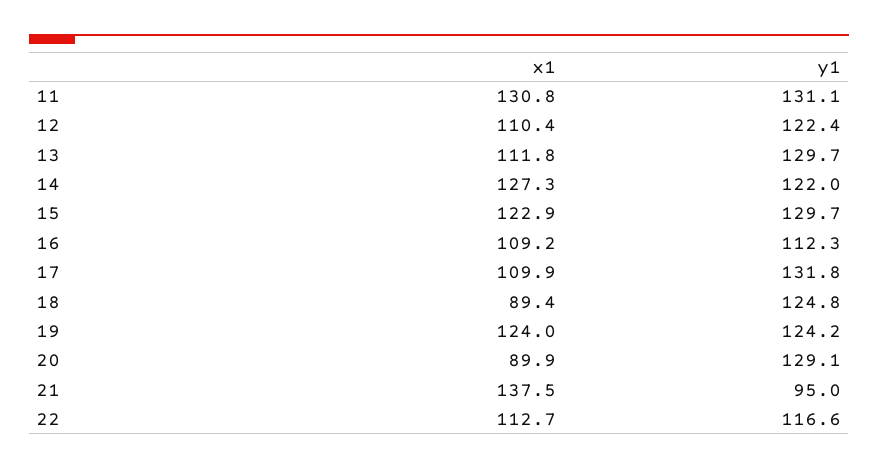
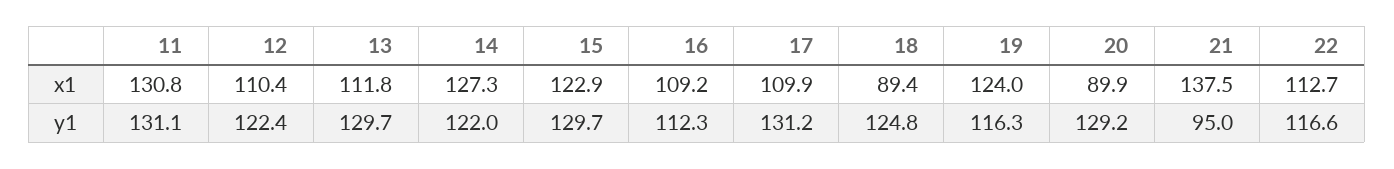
  {
    "x1": {
      "11": 130.8,
      "12": 110.4,
      "13": 111.8,
      "14": 127.3,
      "15": 122.9,
      "16": 109.2,
      "17": 109.9,
      "18": 89.4,
      "19": 124,
      "20": 89.9,
      "21": 137.5,
      "22": 112.7
    },
    "y1": {
      "11": 131.1,
      "12": 122.4,
      "13": 129.7,
      "14": 122,
      "15": 129.7,
      "16": 112.3,
-     "17": 131.8,
+     "17": 131.2,
      "18": 124.8,
-     "19": 124.2,
+     "19": 116.3,
-     "20": 129.1,
+     "20": 129.2,
      "21": 95,
      "22": 116.6
    }
  }

